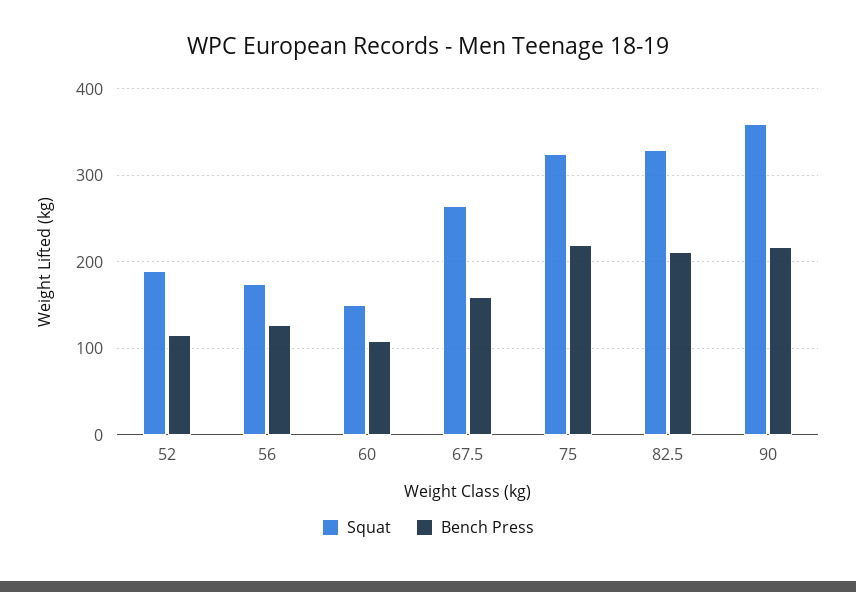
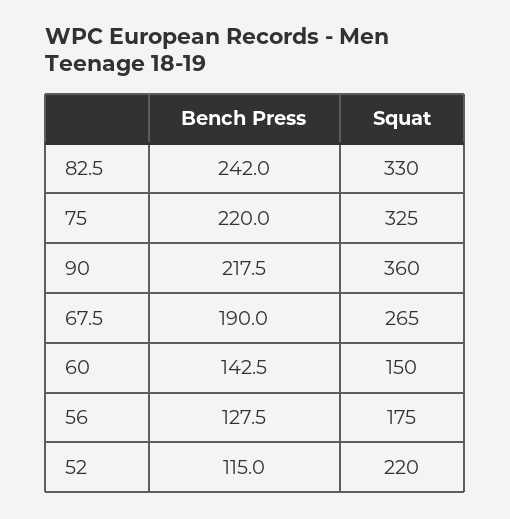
  {
    "Squat": {
-     "52": 190,
+     "52": 220,
      "56": 175,
      "60": 150,
      "67.5": 265,
      "75": 325,
      "82.5": 330,
      "90": 360
    },
    "Bench Press": {
      "52": 115,
      "56": 127.5,
-     "60": 110,
+     "60": 142.5,
-     "67.5": 160,
+     "67.5": 190,
      "75": 220,
-     "82.5": 210,
+     "82.5": 242,
      "90": 217.5
    }
  }

